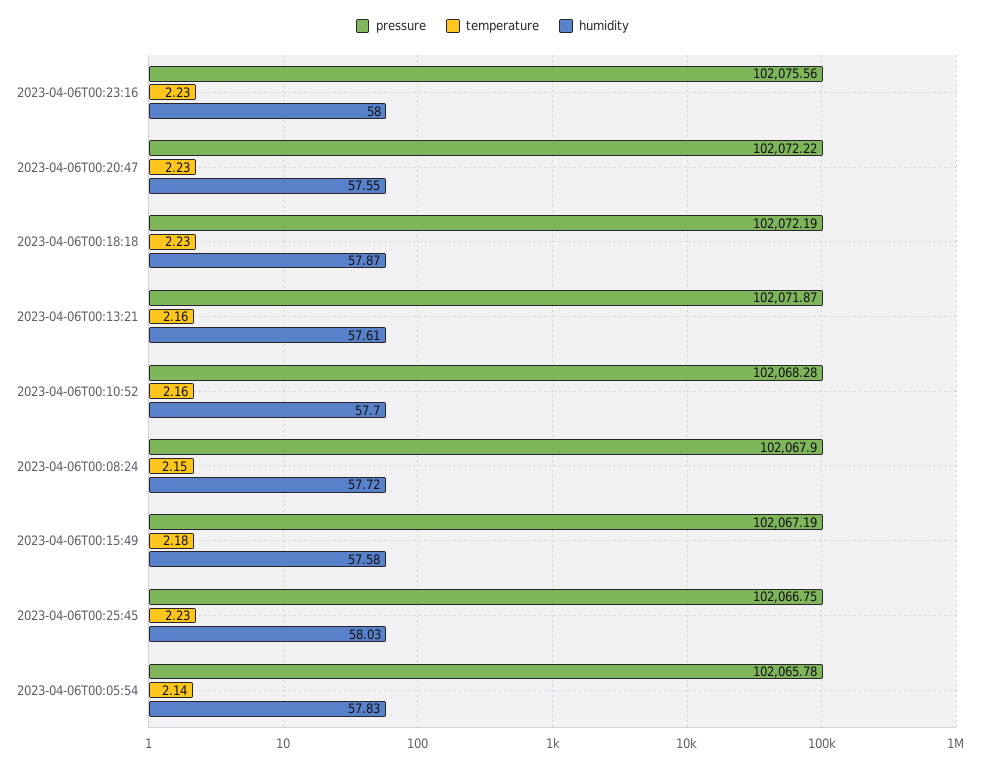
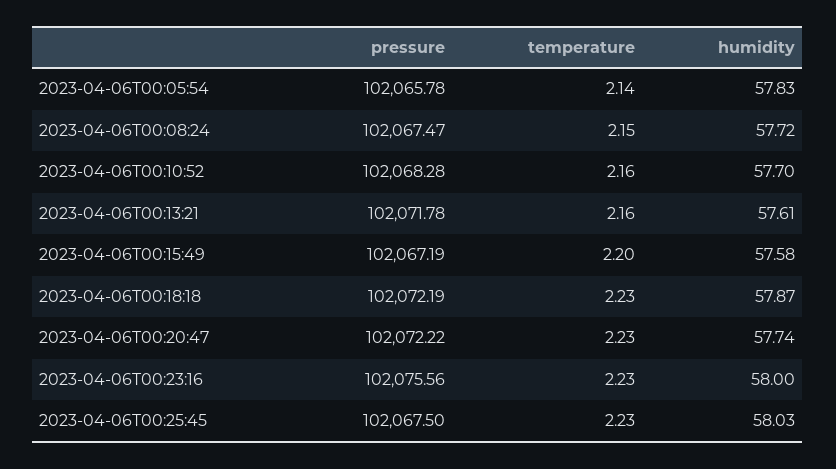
  {
    "pressure": {
      "2023-04-06T00:23:16": 102075.56,
      "2023-04-06T00:20:47": 102072.22,
      "2023-04-06T00:18:18": 102072.19,
-     "2023-04-06T00:13:21": 102071.87,
+     "2023-04-06T00:13:21": 102071.78,
      "2023-04-06T00:10:52": 102068.28,
-     "2023-04-06T00:08:24": 102067.9,
+     "2023-04-06T00:08:24": 102067.47,
      "2023-04-06T00:15:49": 102067.19,
-     "2023-04-06T00:25:45": 102066.75,
+     "2023-04-06T00:25:45": 102067.5,
      "2023-04-06T00:05:54": 102065.78
    },
    "temperature": {
      "2023-04-06T00:23:16": 2.23,
      "2023-04-06T00:20:47": 2.23,
      "2023-04-06T00:18:18": 2.23,
      "2023-04-06T00:13:21": 2.16,
      "2023-04-06T00:10:52": 2.16,
      "2023-04-06T00:08:24": 2.15,
-     "2023-04-06T00:15:49": 2.18,
+     "2023-04-06T00:15:49": 2.2,
      "2023-04-06T00:25:45": 2.23,
      "2023-04-06T00:05:54": 2.14
    },
    "humidity": {
      "2023-04-06T00:23:16": 58,
-     "2023-04-06T00:20:47": 57.55,
+     "2023-04-06T00:20:47": 57.74,
      "2023-04-06T00:18:18": 57.87,
      "2023-04-06T00:13:21": 57.61,
      "2023-04-06T00:10:52": 57.7,
      "2023-04-06T00:08:24": 57.72,
      "2023-04-06T00:15:49": 57.58,
      "2023-04-06T00:25:45": 58.03,
      "2023-04-06T00:05:54": 57.83
    }
  }

